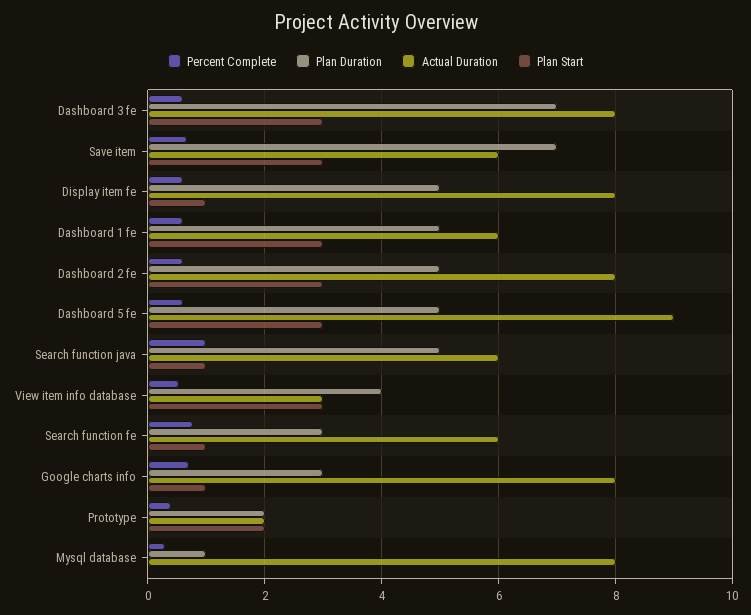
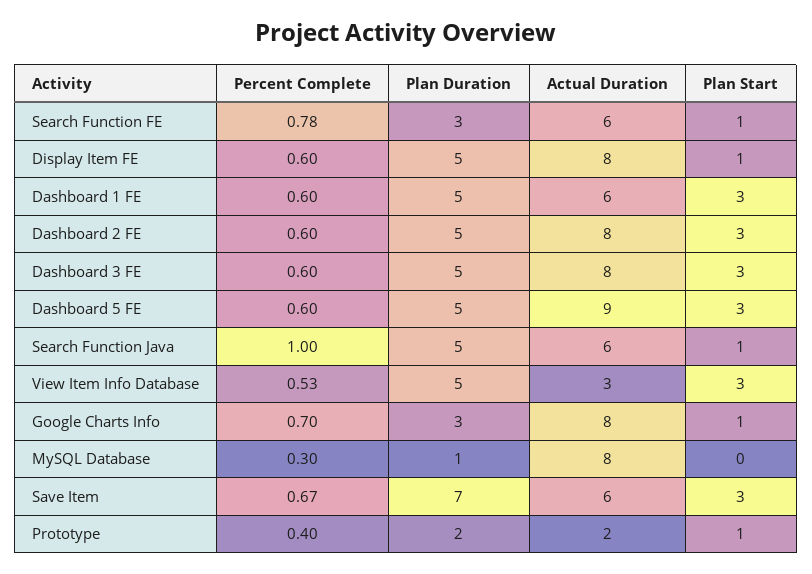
  {
    "Percent Complete": {
      "Dashboard 3 fe": 0.6,
      "Save item": 0.67,
      "Display item fe": 0.6,
      "Dashboard 1 fe": 0.6,
      "Dashboard 2 fe": 0.6,
      "Dashboard 5 fe": 0.6,
      "Search function java": 1,
      "View item info database": 0.53,
      "Search function fe": 0.78,
      "Google charts info": 0.7,
      "Prototype": 0.4,
      "Mysql database": 0.3
    },
    "Plan Duration": {
-     "Dashboard 3 fe": 7,
+     "Dashboard 3 fe": 5,
      "Save item": 7,
      "Display item fe": 5,
      "Dashboard 1 fe": 5,
      "Dashboard 2 fe": 5,
      "Dashboard 5 fe": 5,
      "Search function java": 5,
-     "View item info database": 4,
+     "View item info database": 5,
      "Search function fe": 3,
      "Google charts info": 3,
      "Prototype": 2,
      "Mysql database": 1
    },
    "Actual Duration": {
      "Dashboard 3 fe": 8,
      "Save item": 6,
      "Display item fe": 8,
      "Dashboard 1 fe": 6,
      "Dashboard 2 fe": 8,
      "Dashboard 5 fe": 9,
      "Search function java": 6,
      "View item info database": 3,
      "Search function fe": 6,
      "Google charts info": 8,
      "Prototype": 2,
      "Mysql database": 8
    },
    "Plan Start": {
      "Dashboard 3 fe": 3,
      "Save item": 3,
      "Display item fe": 1,
      "Dashboard 1 fe": 3,
      "Dashboard 2 fe": 3,
      "Dashboard 5 fe": 3,
      "Search function java": 1,
      "View item info database": 3,
      "Search function fe": 1,
      "Google charts info": 1,
-     "Prototype": 2,
+     "Prototype": 1,
      "Mysql database": 0
    }
  }

